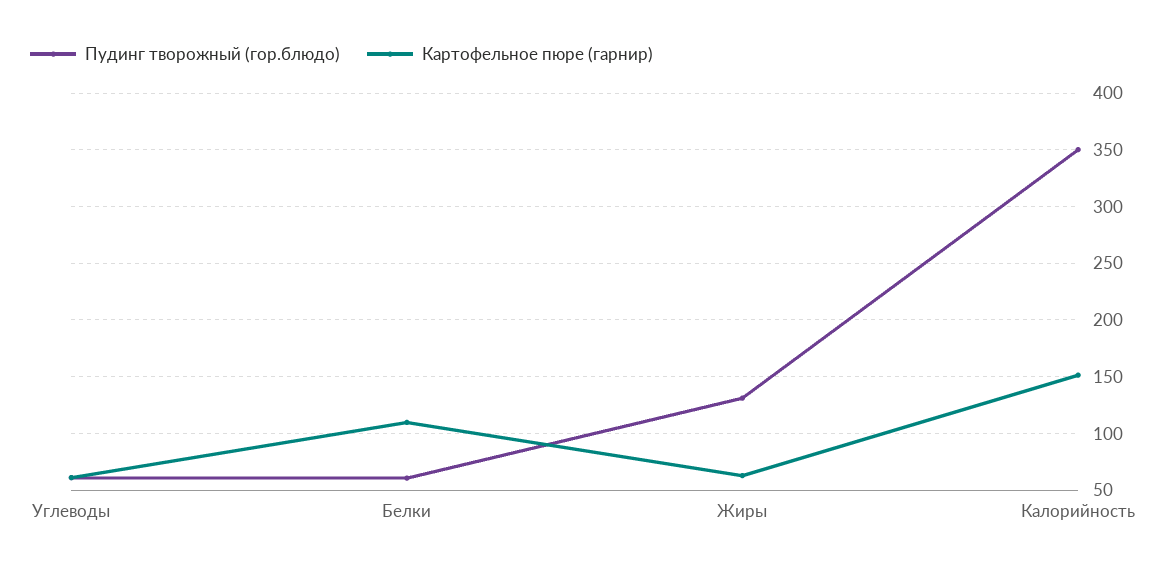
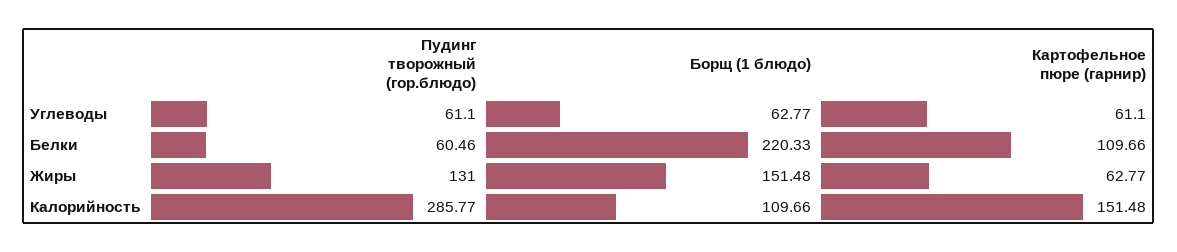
  {
    "Пудинг творожный (гор.блюдо)": {
      "Углеводы": 61.1,
      "Белки": 60.46,
      "Жиры": 131,
-     "Калорийность": 350
+     "Калорийность": 285.77
    },
    "Картофельное пюре (гарнир)": {
      "Углеводы": 61.1,
      "Белки": 109.66,
      "Жиры": 62.77,
      "Калорийность": 151.48
-   }
+   },
+   "Борщ (1 блюдо)": {
+     "Углеводы": 62.77,
+     "Белки": 220.33,
+     "Жиры": 151.48,
+     "Калорийность": 109.66
+   }
  }

